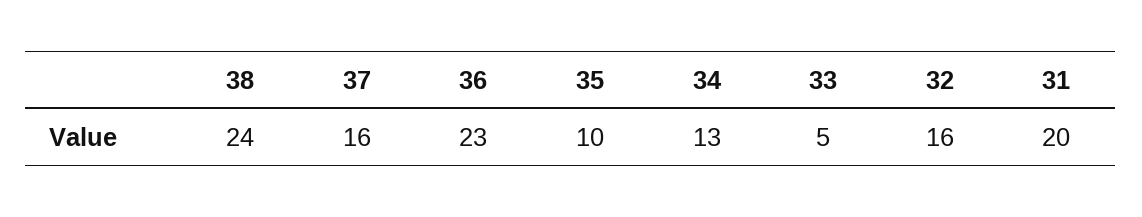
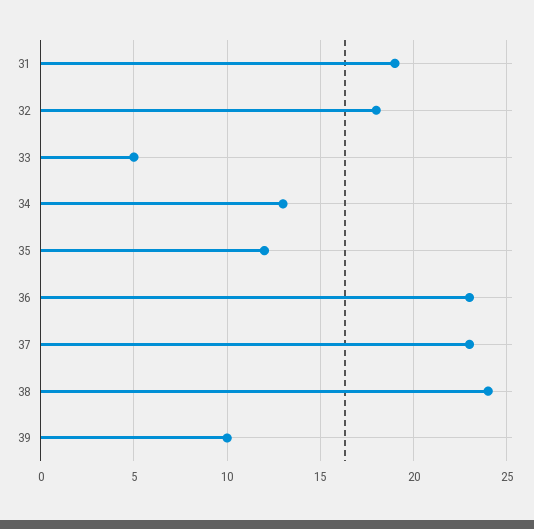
  {
    "38": 24,
-   "37": 16,
+   "37": 23,
    "36": 23,
-   "35": 10,
+   "35": 12,
    "34": 13,
    "33": 5,
-   "32": 16,
+   "32": 18,
-   "31": 20
+   "31": 19,
+   "39": 10
  }

